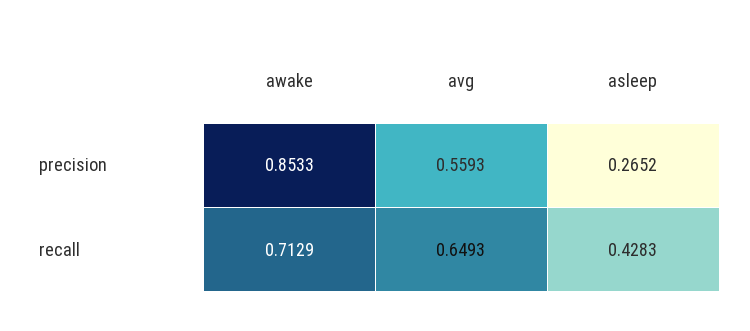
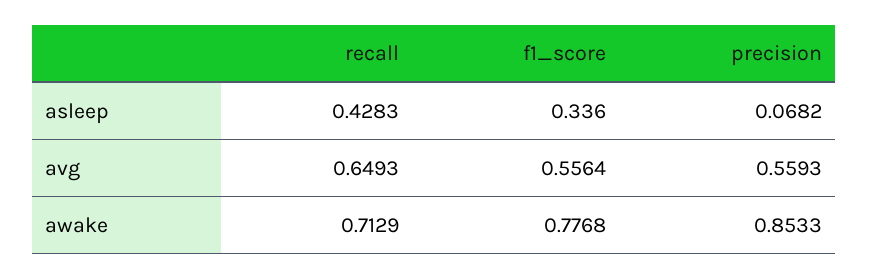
  {
    "awake": {
      "precision": 0.8533,
-     "recall": 0.7129
+     "recall": 0.7129,
+     "f1_score": 0.7768
    },
    "avg": {
      "precision": 0.5593,
-     "recall": 0.6493
+     "recall": 0.6493,
+     "f1_score": 0.5564
    },
    "asleep": {
-     "precision": 0.2652,
+     "precision": 0.0682,
-     "recall": 0.4283
+     "recall": 0.4283,
+     "f1_score": 0.336
    }
  }

